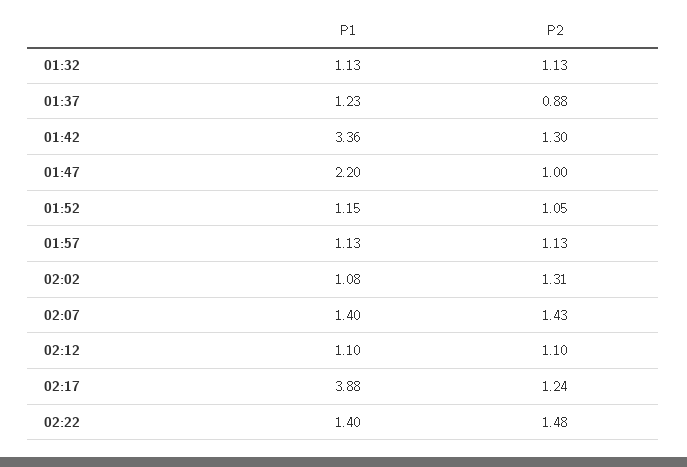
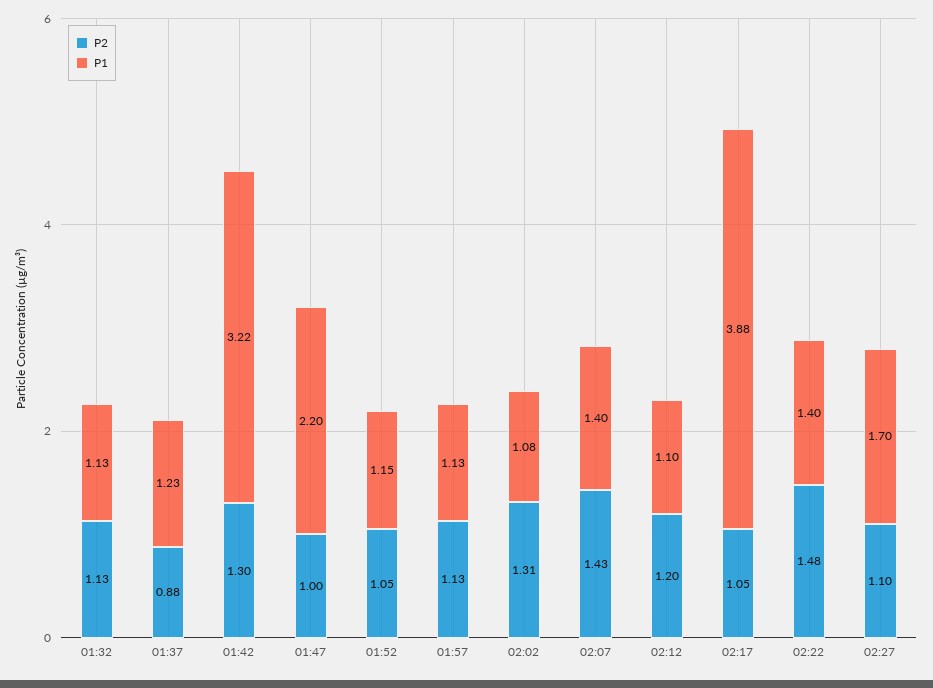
  {
    "P1": {
      "01:32": 1.13,
      "01:37": 1.23,
-     "01:42": 3.36,
+     "01:42": 3.22,
      "01:47": 2.2,
      "01:52": 1.15,
      "01:57": 1.13,
      "02:02": 1.08,
      "02:07": 1.4,
      "02:12": 1.1,
      "02:17": 3.88,
-     "02:22": 1.4
+     "02:22": 1.4,
+     "02:27": 1.7
    },
    "P2": {
      "01:32": 1.13,
      "01:37": 0.88,
      "01:42": 1.3,
      "01:47": 1,
      "01:52": 1.05,
      "01:57": 1.13,
      "02:02": 1.31,
      "02:07": 1.43,
-     "02:12": 1.1,
+     "02:12": 1.2,
-     "02:17": 1.24,
+     "02:17": 1.05,
-     "02:22": 1.48
+     "02:22": 1.48,
+     "02:27": 1.1
    }
  }

